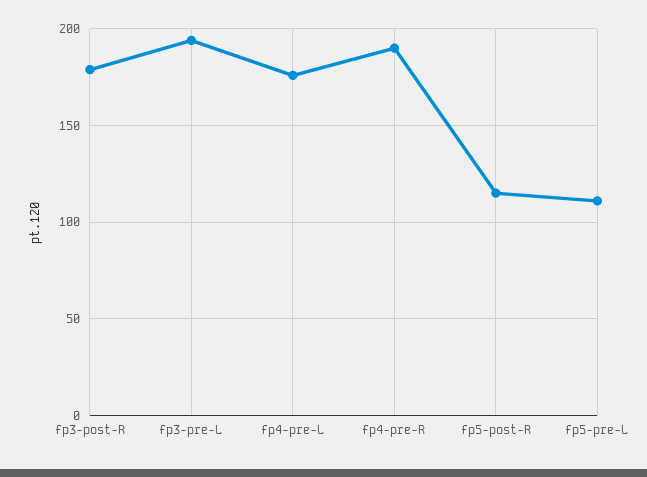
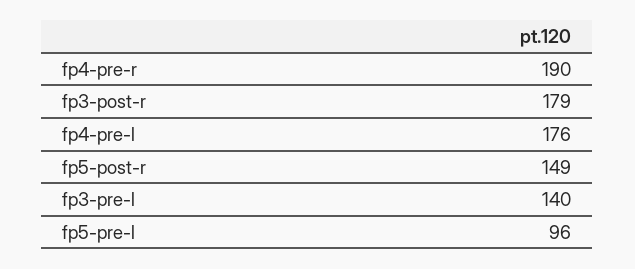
  {
    "fp3-post-R": 179,
-   "fp3-pre-L": 195,
+   "fp3-pre-L": 140,
    "fp4-pre-L": 176,
    "fp4-pre-R": 190,
-   "fp5-post-R": 115,
+   "fp5-post-R": 149,
-   "fp5-pre-L": 110
+   "fp5-pre-L": 96
  }

